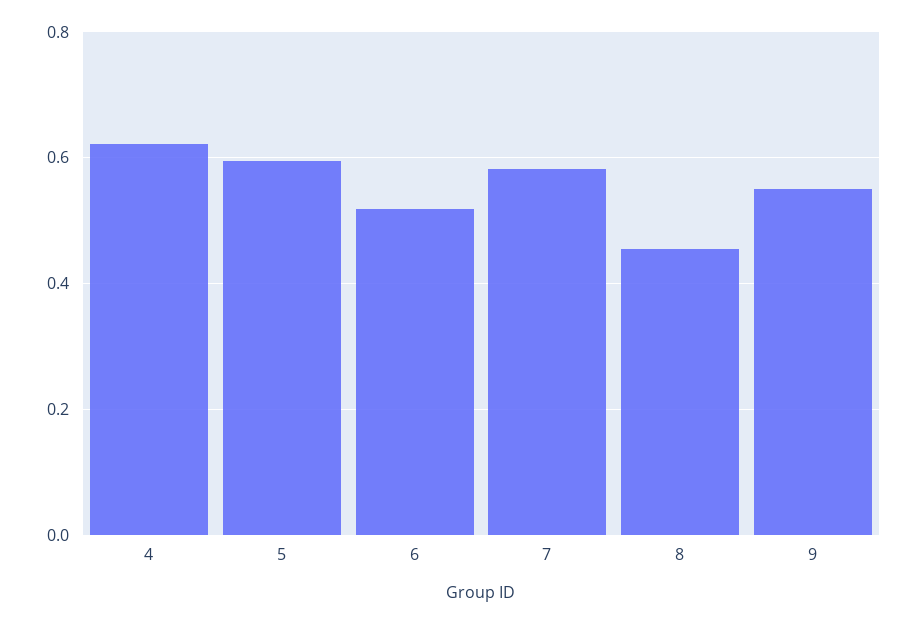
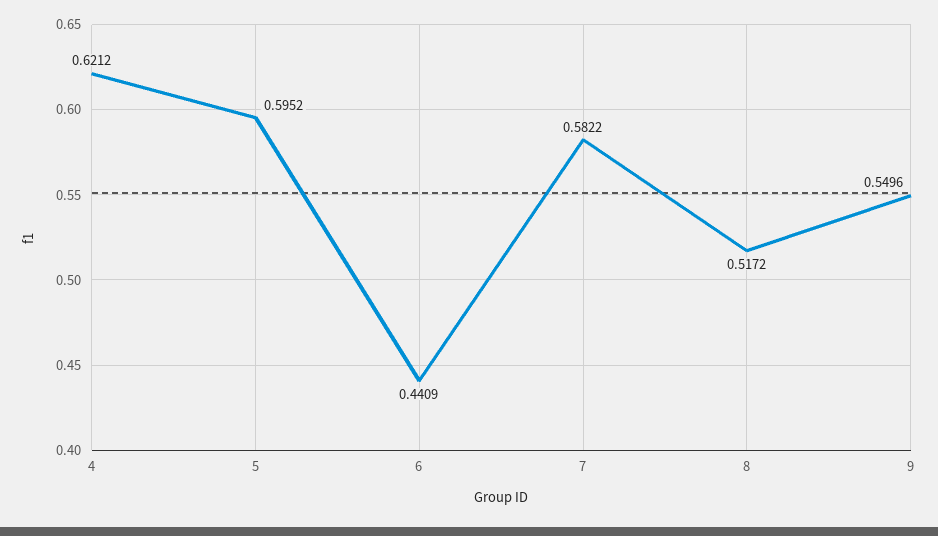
  {
    "4": 0.6212,
    "5": 0.5952,
-   "6": 0.52,
+   "6": 0.4409,
    "7": 0.5822,
-   "8": 0.46,
+   "8": 0.5172,
    "9": 0.5496
  }

